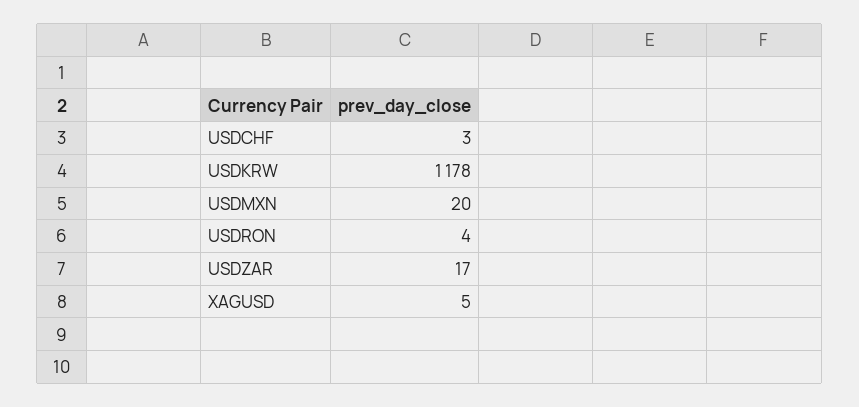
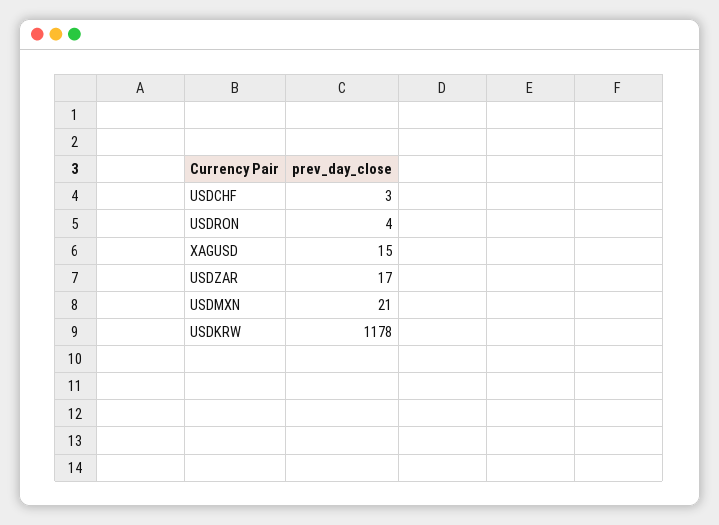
  {
    "USDCHF": 3,
    "USDKRW": 1178,
-   "USDMXN": 20,
+   "USDMXN": 21,
    "USDRON": 4,
    "USDZAR": 17,
-   "XAGUSD": 5
+   "XAGUSD": 15
  }

